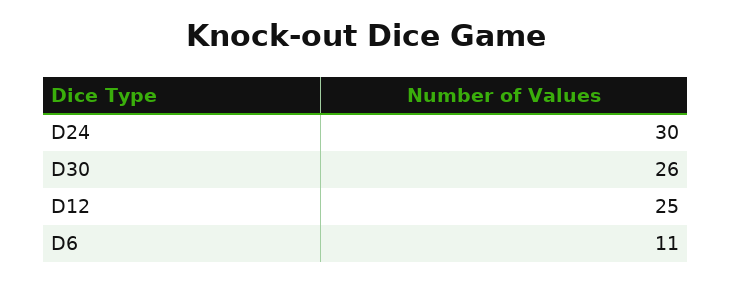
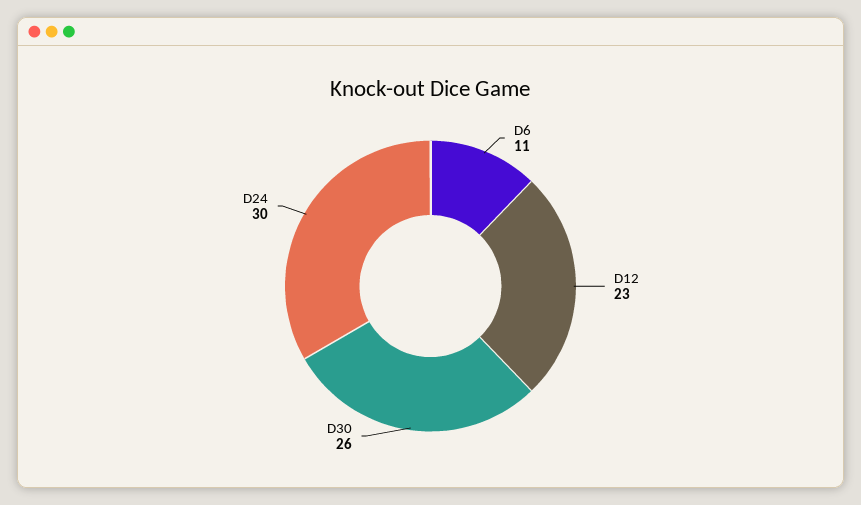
  {
    "D24": 30,
    "D30": 26,
-   "D12": 25,
+   "D12": 23,
    "D6": 11
  }

